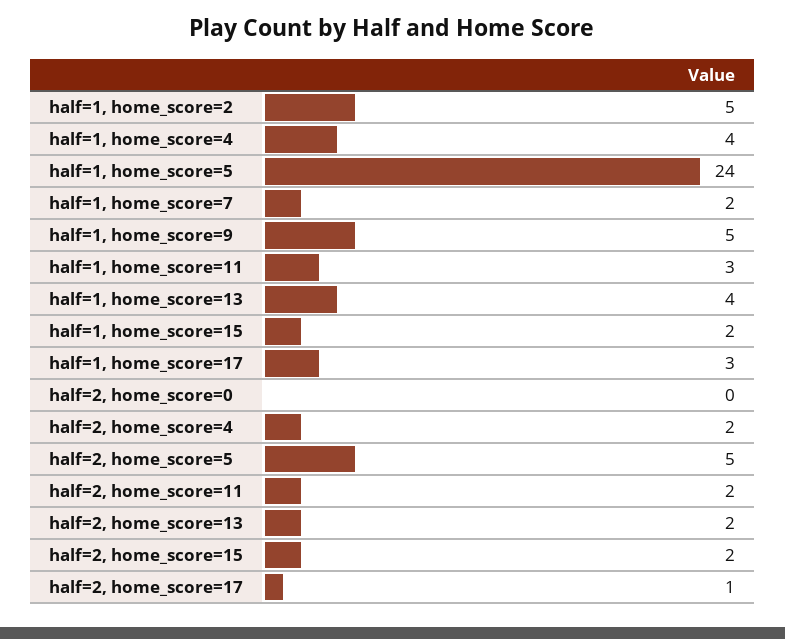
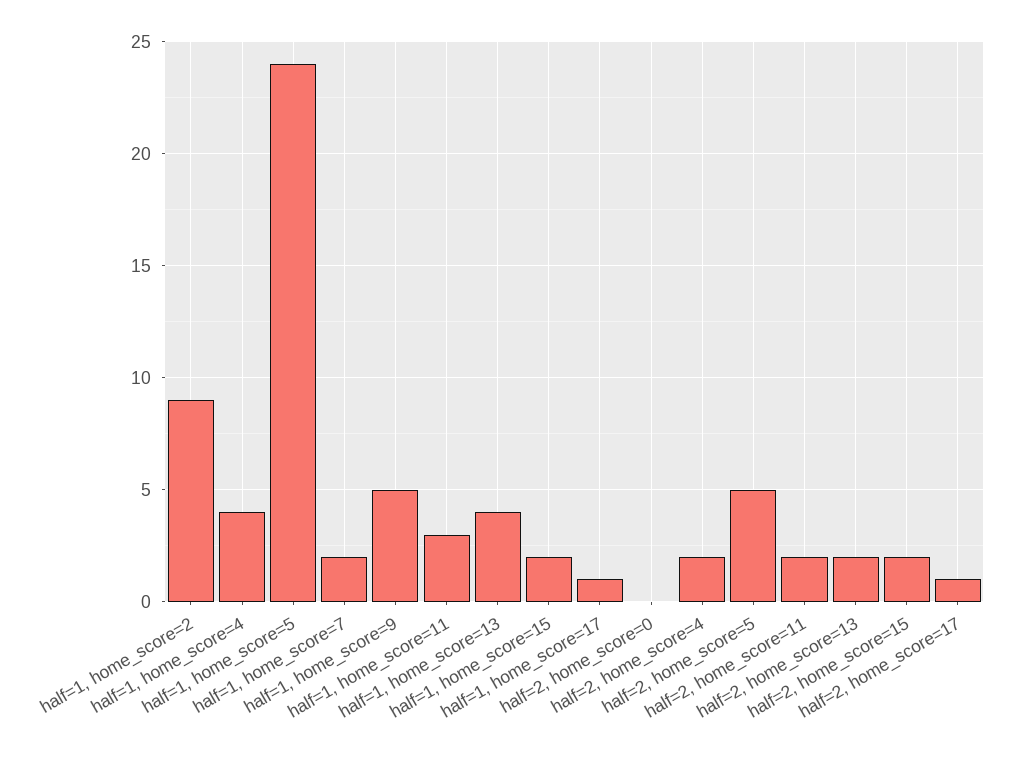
  {
-   "half=1, home_score=2": 5,
+   "half=1, home_score=2": 9,
    "half=1, home_score=4": 4,
    "half=1, home_score=5": 24,
    "half=1, home_score=7": 2,
    "half=1, home_score=9": 5,
    "half=1, home_score=11": 3,
    "half=1, home_score=13": 4,
    "half=1, home_score=15": 2,
-   "half=1, home_score=17": 3,
+   "half=1, home_score=17": 1,
    "half=2, home_score=0": 0,
    "half=2, home_score=4": 2,
    "half=2, home_score=5": 5,
    "half=2, home_score=11": 2,
    "half=2, home_score=13": 2,
    "half=2, home_score=15": 2,
    "half=2, home_score=17": 1
  }

